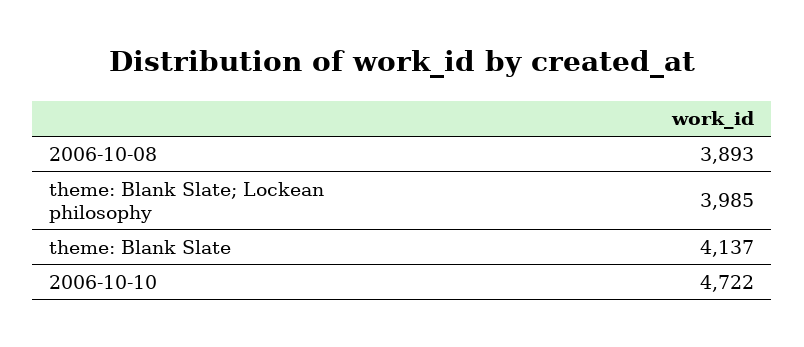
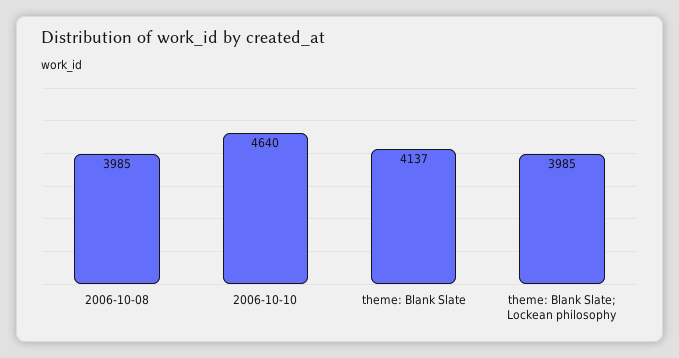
  {
-   "2006-10-08": 3893,
+   "2006-10-08": 3985,
    "theme: Blank Slate; Lockean philosophy": 3985,
    "theme: Blank Slate": 4137,
-   "2006-10-10": 4722
+   "2006-10-10": 4640
  }

